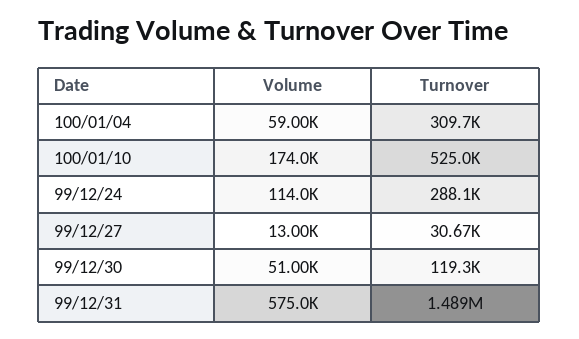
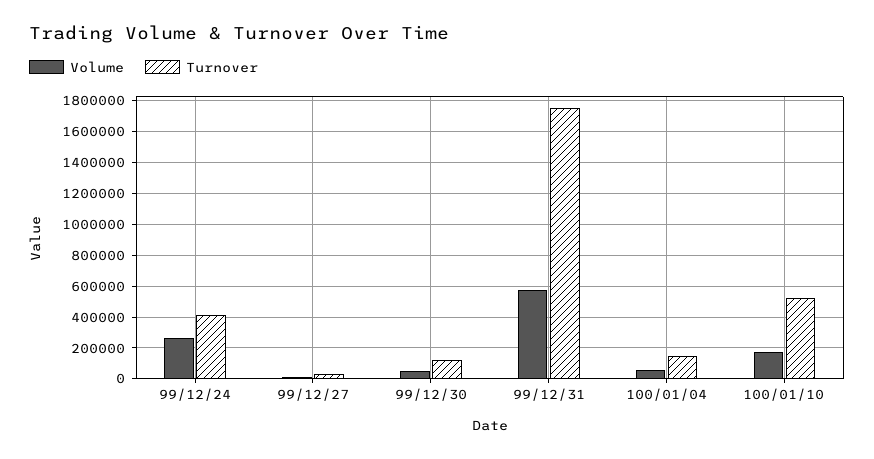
  {
    "Volume": {
      "100/01/04": 59000,
      "100/01/10": 174000,
-     "99/12/24": 114000,
+     "99/12/24": 250000,
      "99/12/27": 13000,
      "99/12/30": 51000,
      "99/12/31": 575000
    },
    "Turnover": {
-     "100/01/04": 309700,
+     "100/01/04": 150000,
      "100/01/10": 525000,
-     "99/12/24": 288100,
+     "99/12/24": 400000,
      "99/12/27": 30670,
      "99/12/30": 119300,
-     "99/12/31": 1489000
+     "99/12/31": 1750000
    }
  }

